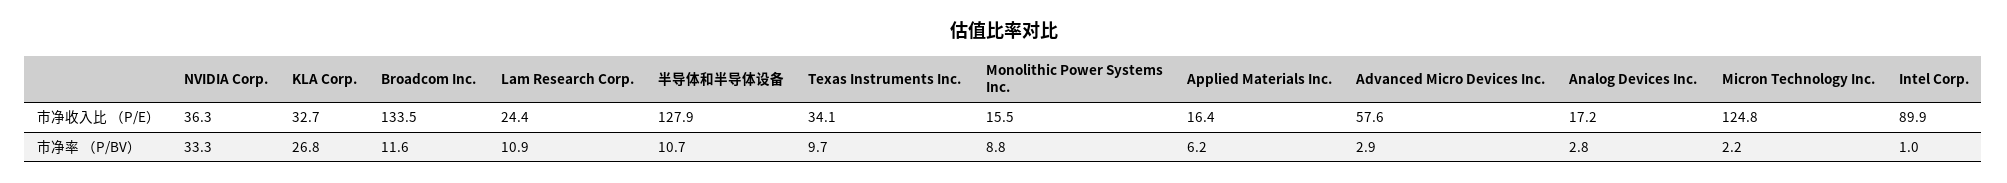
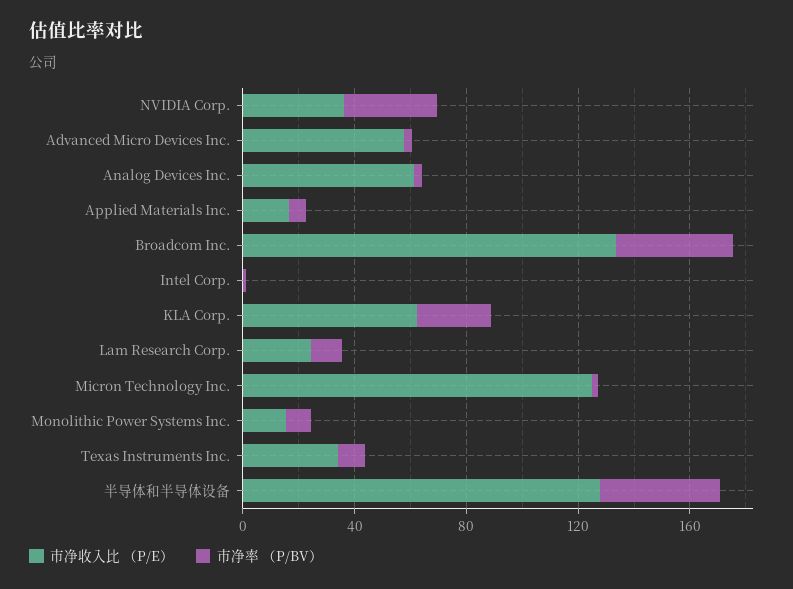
  {
    "市净收入比 （P/E）": {
      "NVIDIA Corp.": 36.3,
-     "KLA Corp.": 32.7,
+     "KLA Corp.": 60,
      "Broadcom Inc.": 133.5,
      "Lam Research Corp.": 24.4,
      "半导体和半导体设备": 127.9,
      "Texas Instruments Inc.": 34.1,
      "Monolithic Power Systems Inc.": 15.5,
      "Applied Materials Inc.": 16.4,
      "Advanced Micro Devices Inc.": 57.6,
-     "Analog Devices Inc.": 17.2,
+     "Analog Devices Inc.": 60,
      "Micron Technology Inc.": 124.8,
-     "Intel Corp.": 89.9
+     "Intel Corp.": 0
    },
    "市净率 （P/BV）": {
      "NVIDIA Corp.": 33.3,
      "KLA Corp.": 26.8,
-     "Broadcom Inc.": 11.6,
+     "Broadcom Inc.": 40,
      "Lam Research Corp.": 10.9,
-     "半导体和半导体设备": 10.7,
+     "半导体和半导体设备": 40,
      "Texas Instruments Inc.": 9.7,
      "Monolithic Power Systems Inc.": 8.8,
      "Applied Materials Inc.": 6.2,
      "Advanced Micro Devices Inc.": 2.9,
      "Analog Devices Inc.": 2.8,
      "Micron Technology Inc.": 2.2,
      "Intel Corp.": 1
    }
  }

